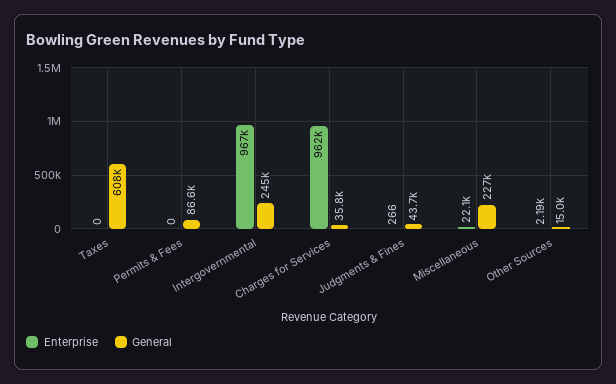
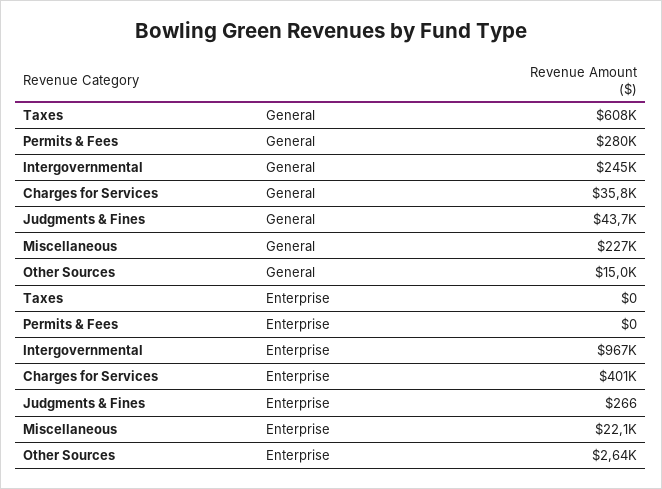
  {
    "Enterprise": {
      "Taxes": 0,
      "Permits & Fees": 0,
      "Intergovernmental": 967000,
-     "Charges for Services": 962000,
+     "Charges for Services": 401000,
      "Judgments & Fines": 266,
      "Miscellaneous": 22100,
-     "Other Sources": 2190
+     "Other Sources": 2640
    },
    "General": {
      "Taxes": 608000,
-     "Permits & Fees": 86600,
+     "Permits & Fees": 280000,
      "Intergovernmental": 245000,
      "Charges for Services": 35800,
      "Judgments & Fines": 43700,
      "Miscellaneous": 227000,
      "Other Sources": 15000
    }
  }

